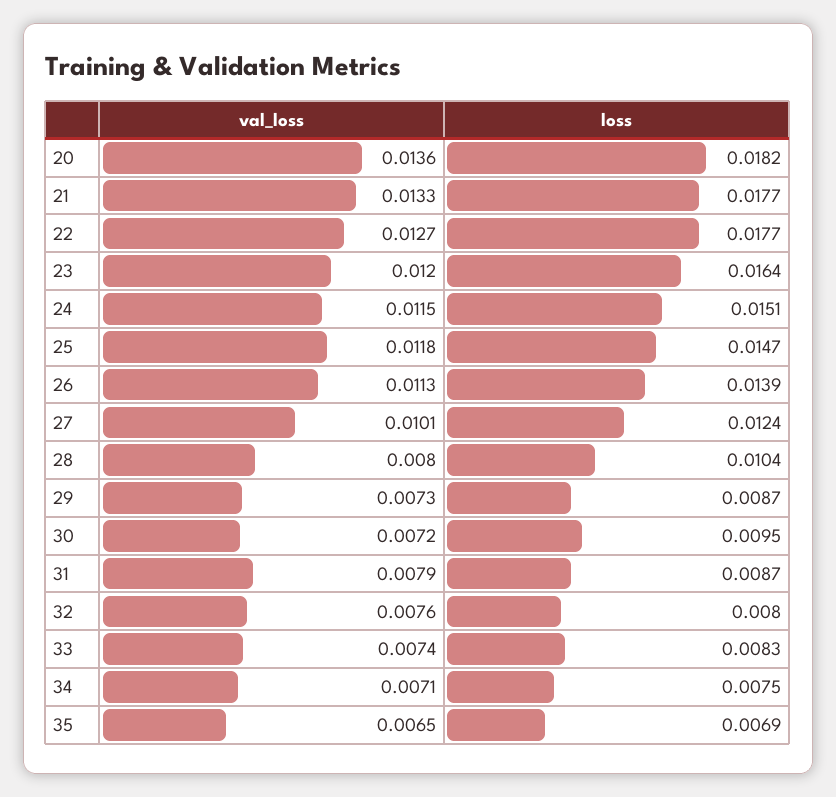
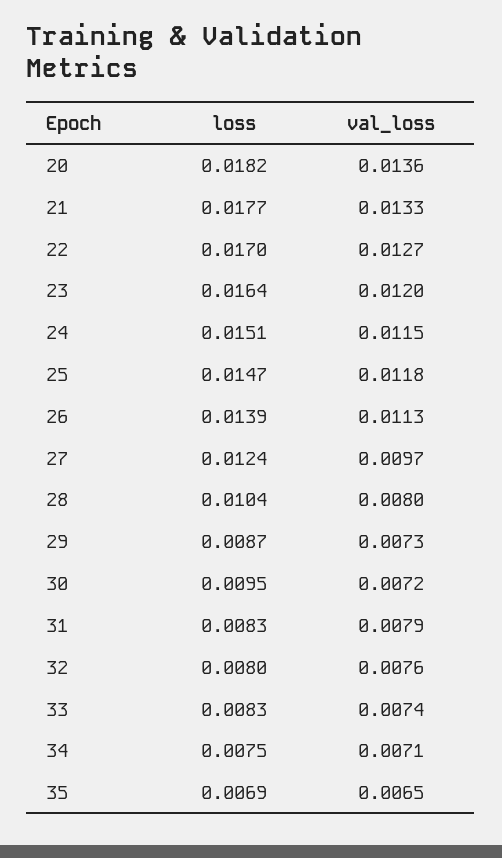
  {
    "val_loss": {
      "20": 0.0136,
      "21": 0.0133,
      "22": 0.0127,
      "23": 0.012,
      "24": 0.0115,
      "25": 0.0118,
      "26": 0.0113,
-     "27": 0.0101,
+     "27": 0.0097,
      "28": 0.008,
      "29": 0.0073,
      "30": 0.0072,
      "31": 0.0079,
      "32": 0.0076,
      "33": 0.0074,
      "34": 0.0071,
      "35": 0.0065
    },
    "loss": {
      "20": 0.0182,
      "21": 0.0177,
-     "22": 0.0177,
+     "22": 0.017,
      "23": 0.0164,
      "24": 0.0151,
      "25": 0.0147,
      "26": 0.0139,
      "27": 0.0124,
      "28": 0.0104,
      "29": 0.0087,
      "30": 0.0095,
-     "31": 0.0087,
+     "31": 0.0083,
      "32": 0.008,
      "33": 0.0083,
      "34": 0.0075,
      "35": 0.0069
    }
  }

